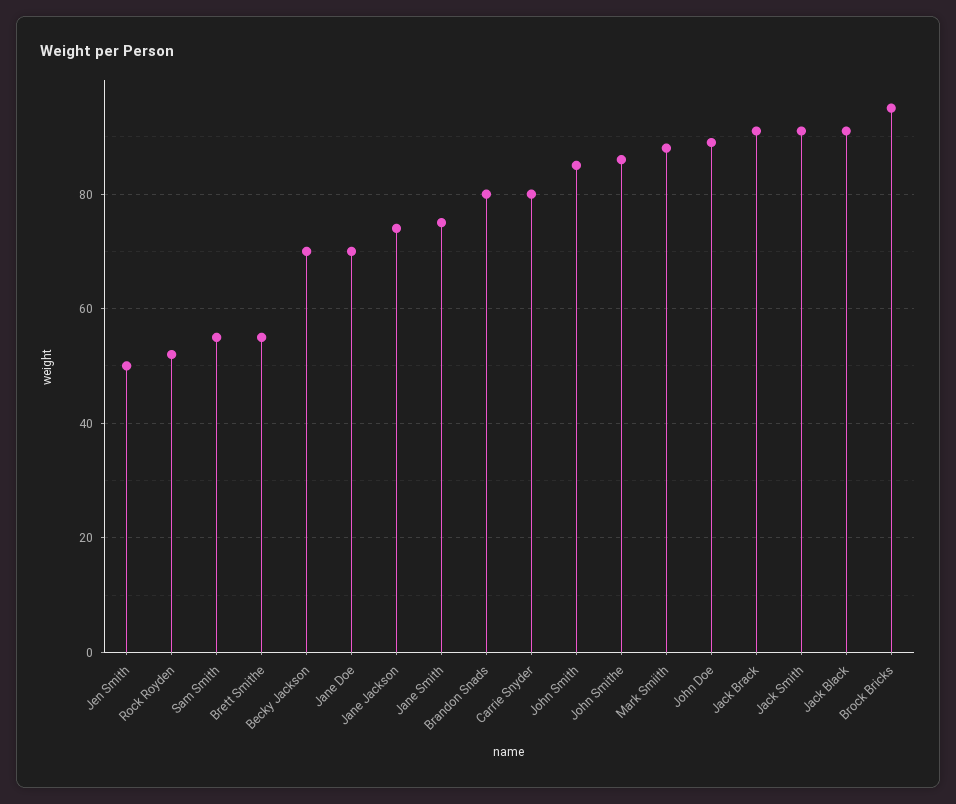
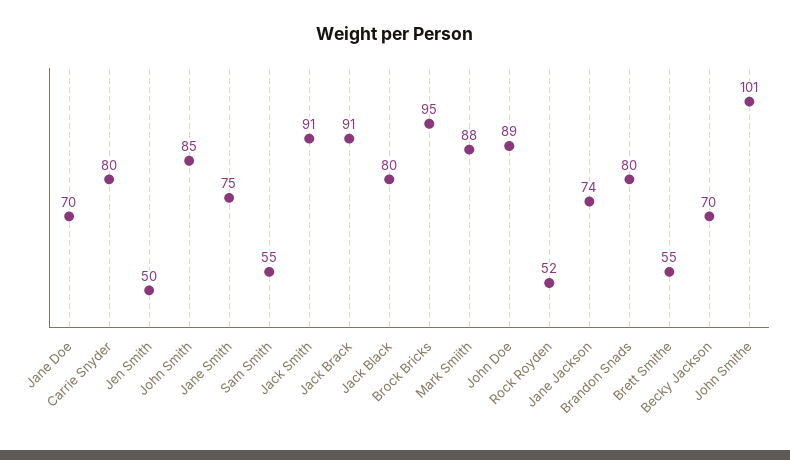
  {
    "Jen Smith": 50,
    "Rock Royden": 52,
    "Sam Smith": 55,
    "Brett Smithe": 55,
    "Becky Jackson": 70,
    "Jane Doe": 70,
    "Jane Jackson": 74,
    "Jane Smith": 75,
    "Brandon Snads": 80,
    "Carrie Snyder": 80,
    "John Smith": 85,
-   "John Smithe": 85,
+   "John Smithe": 101,
    "Mark Smiith": 88,
    "John Doe": 89,
    "Jack Brack": 91,
    "Jack Smith": 91,
-   "Jack Black": 90,
+   "Jack Black": 80,
    "Brock Bricks": 95
  }

